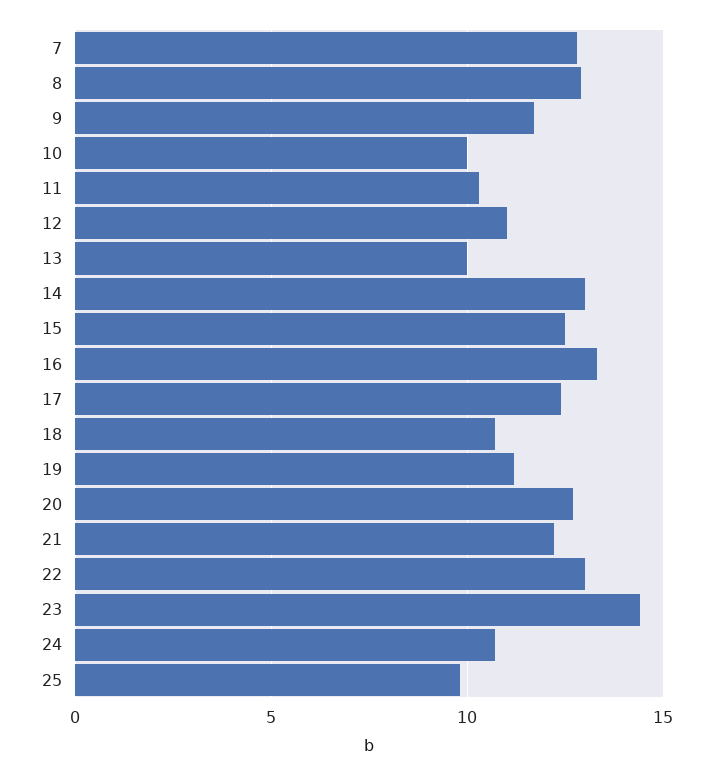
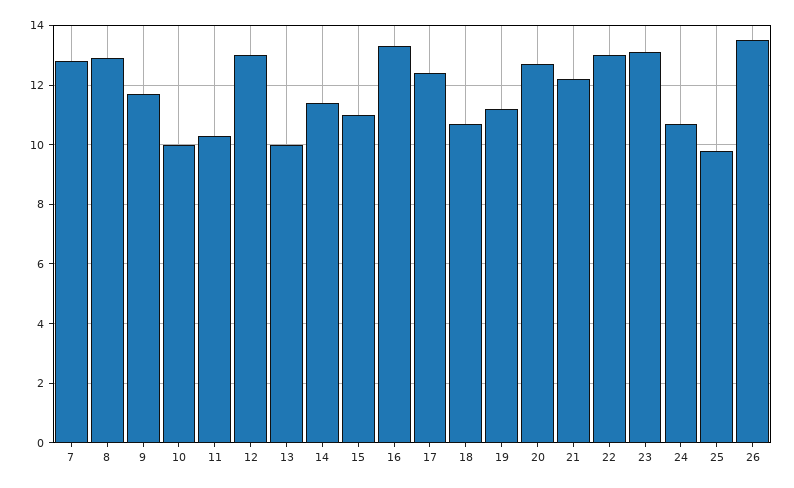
  {
    "7": 13,
    "8": 13,
    "9": 11.5,
    "10": 10,
    "11": 10.5,
-   "12": 11,
+   "12": 13,
    "13": 10,
-   "14": 13,
+   "14": 11.5,
-   "15": 12.5,
+   "15": 11,
    "16": 13.5,
    "17": 12.5,
    "18": 10.5,
    "19": 11,
    "20": 12.5,
    "21": 12,
    "22": 13,
-   "23": 14.5,
+   "23": 13,
    "24": 10.5,
-   "25": 10
+   "25": 10,
+   "26": 13.5
  }

